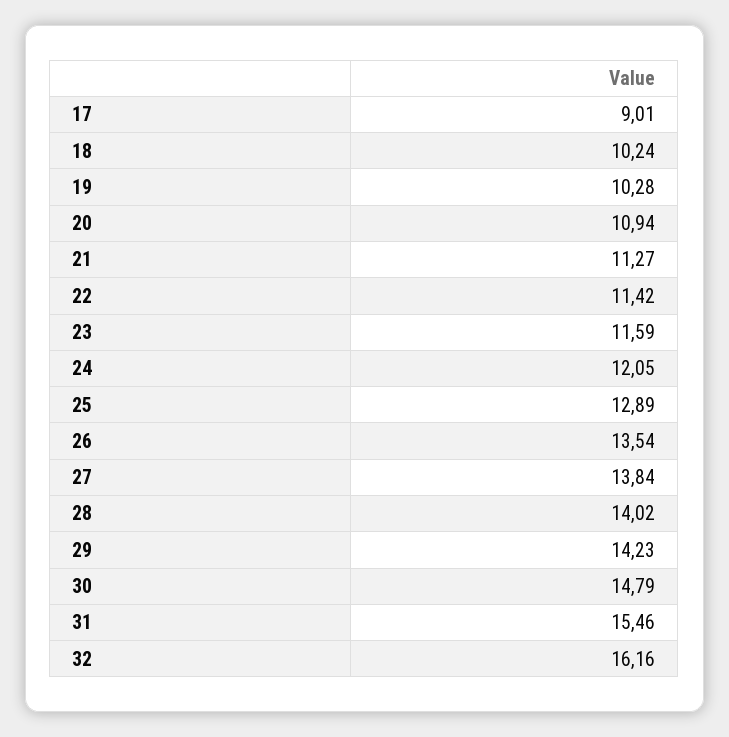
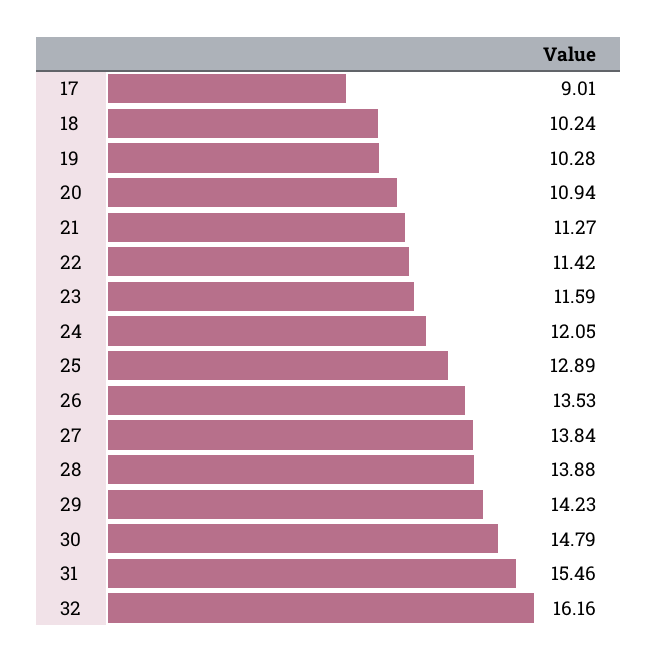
  {
    "17": 9.01,
    "18": 10.24,
    "19": 10.28,
    "20": 10.94,
    "21": 11.27,
    "22": 11.42,
    "23": 11.59,
    "24": 12.05,
    "25": 12.89,
-   "26": 13.54,
+   "26": 13.53,
    "27": 13.84,
-   "28": 14.02,
+   "28": 13.88,
    "29": 14.23,
    "30": 14.79,
    "31": 15.46,
    "32": 16.16
  }

